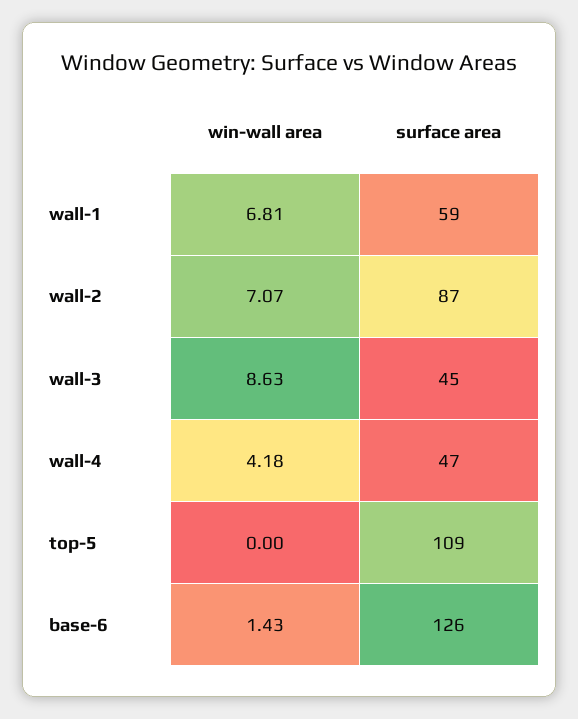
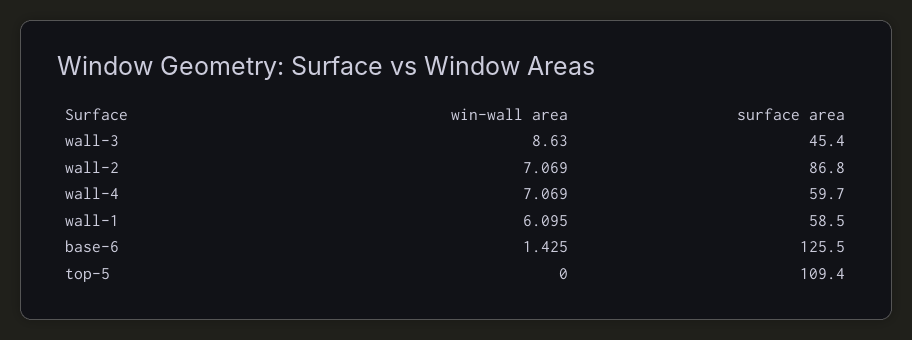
  {
    "win-wall area": {
-     "wall-1": 6.81,
+     "wall-1": 6.095,
      "wall-2": 7.069,
      "wall-3": 8.63,
-     "wall-4": 4.18,
+     "wall-4": 7.069,
      "top-5": 0,
      "base-6": 1.425
    },
    "surface area": {
      "wall-1": 58.5,
      "wall-2": 86.8,
      "wall-3": 45.4,
-     "wall-4": 47,
+     "wall-4": 59.7,
      "top-5": 109.4,
      "base-6": 125.5
    }
  }

